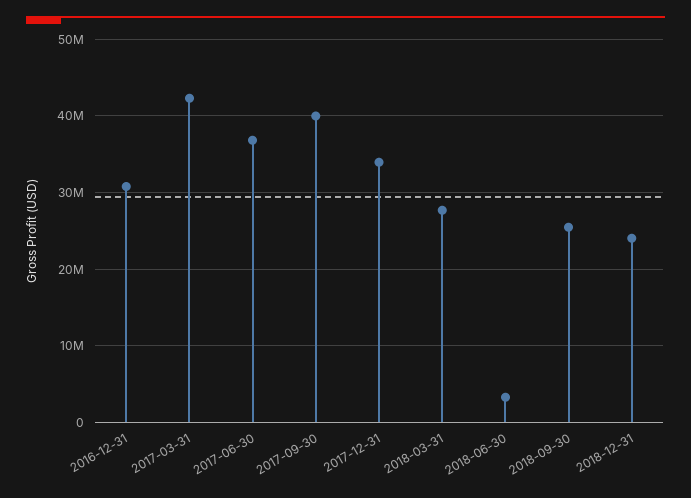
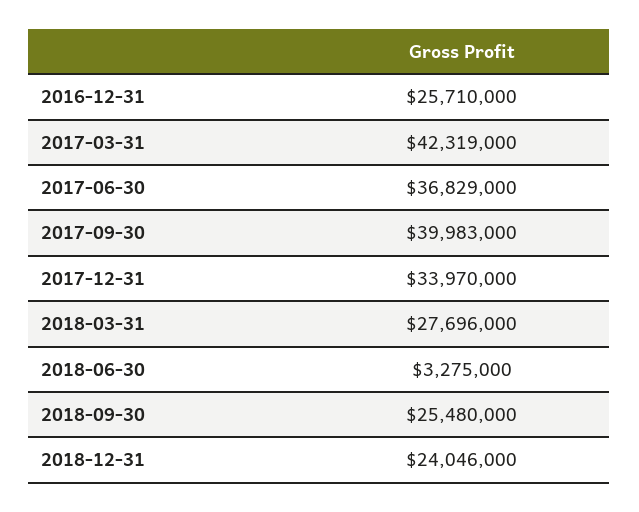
  {
-   "2016-12-31": 31000000,
+   "2016-12-31": 25710000,
    "2017-03-31": 42319000,
    "2017-06-30": 36829000,
    "2017-09-30": 39983000,
    "2017-12-31": 33970000,
    "2018-03-31": 27696000,
    "2018-06-30": 3275000,
    "2018-09-30": 25480000,
    "2018-12-31": 24046000
  }

